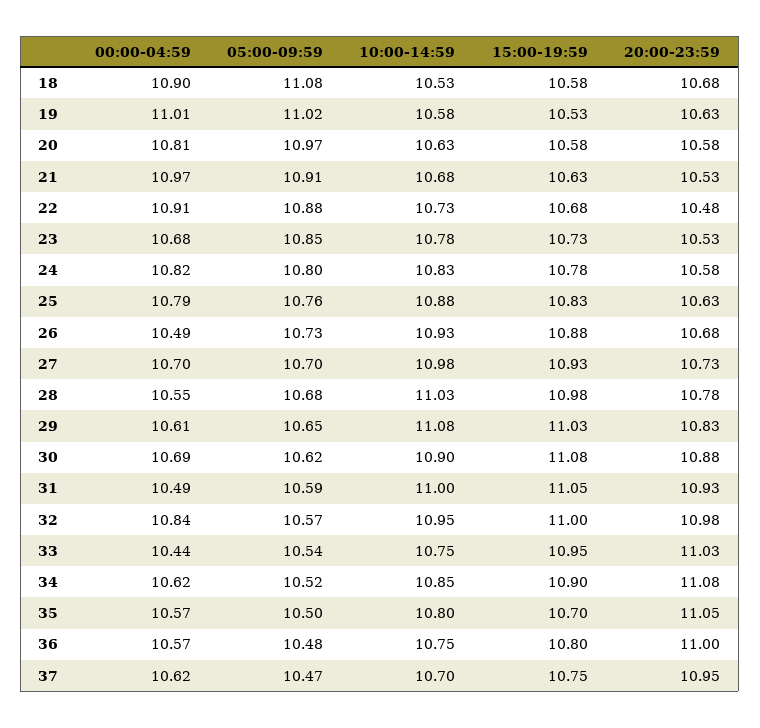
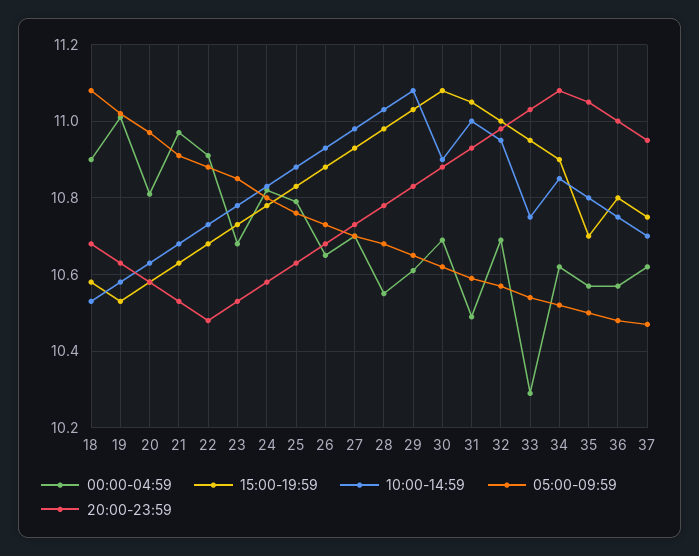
  {
    "00:00-04:59": {
      "18": 10.9,
      "19": 11.01,
      "20": 10.81,
      "21": 10.97,
      "22": 10.91,
      "23": 10.68,
      "24": 10.82,
      "25": 10.79,
-     "26": 10.49,
+     "26": 10.65,
      "27": 10.7,
      "28": 10.55,
      "29": 10.61,
      "30": 10.69,
      "31": 10.49,
-     "32": 10.84,
+     "32": 10.7,
-     "33": 10.44,
+     "33": 10.3,
      "34": 10.62,
      "35": 10.57,
      "36": 10.57,
      "37": 10.62
    },
    "05:00-09:59": {
      "18": 11.08,
      "19": 11.02,
      "20": 10.97,
      "21": 10.91,
      "22": 10.88,
      "23": 10.85,
      "24": 10.8,
      "25": 10.76,
      "26": 10.73,
      "27": 10.7,
      "28": 10.68,
      "29": 10.65,
      "30": 10.62,
      "31": 10.59,
      "32": 10.57,
      "33": 10.54,
      "34": 10.52,
      "35": 10.5,
      "36": 10.48,
      "37": 10.47
    },
    "10:00-14:59": {
      "18": 10.53,
      "19": 10.58,
      "20": 10.63,
      "21": 10.68,
      "22": 10.73,
      "23": 10.78,
      "24": 10.83,
      "25": 10.88,
      "26": 10.93,
      "27": 10.98,
      "28": 11.03,
      "29": 11.08,
      "30": 10.9,
      "31": 11,
      "32": 10.95,
      "33": 10.75,
      "34": 10.85,
      "35": 10.8,
      "36": 10.75,
      "37": 10.7
    },
    "15:00-19:59": {
      "18": 10.58,
      "19": 10.53,
      "20": 10.58,
      "21": 10.63,
      "22": 10.68,
      "23": 10.73,
      "24": 10.78,
      "25": 10.83,
      "26": 10.88,
      "27": 10.93,
      "28": 10.98,
      "29": 11.03,
      "30": 11.08,
      "31": 11.05,
      "32": 11,
      "33": 10.95,
      "34": 10.9,
      "35": 10.7,
      "36": 10.8,
      "37": 10.75
    },
    "20:00-23:59": {
      "18": 10.68,
      "19": 10.63,
      "20": 10.58,
      "21": 10.53,
      "22": 10.48,
      "23": 10.53,
      "24": 10.58,
      "25": 10.63,
      "26": 10.68,
      "27": 10.73,
      "28": 10.78,
      "29": 10.83,
      "30": 10.88,
      "31": 10.93,
      "32": 10.98,
      "33": 11.03,
      "34": 11.08,
      "35": 11.05,
      "36": 11,
      "37": 10.95
    }
  }

